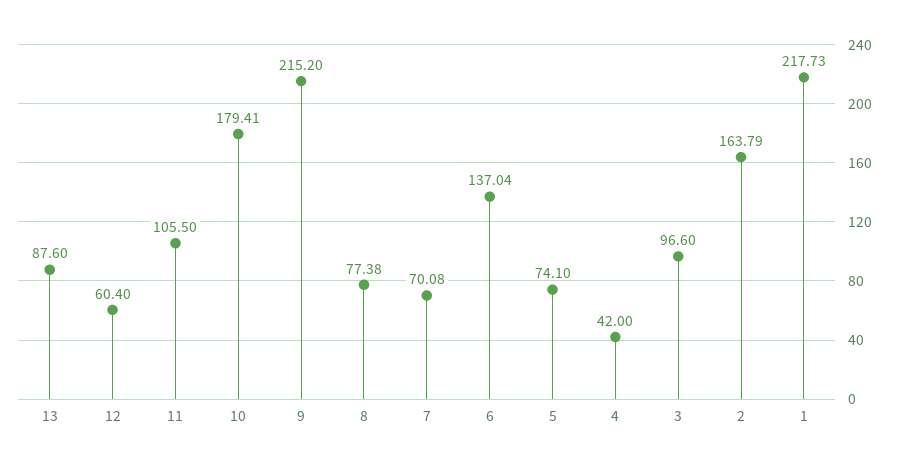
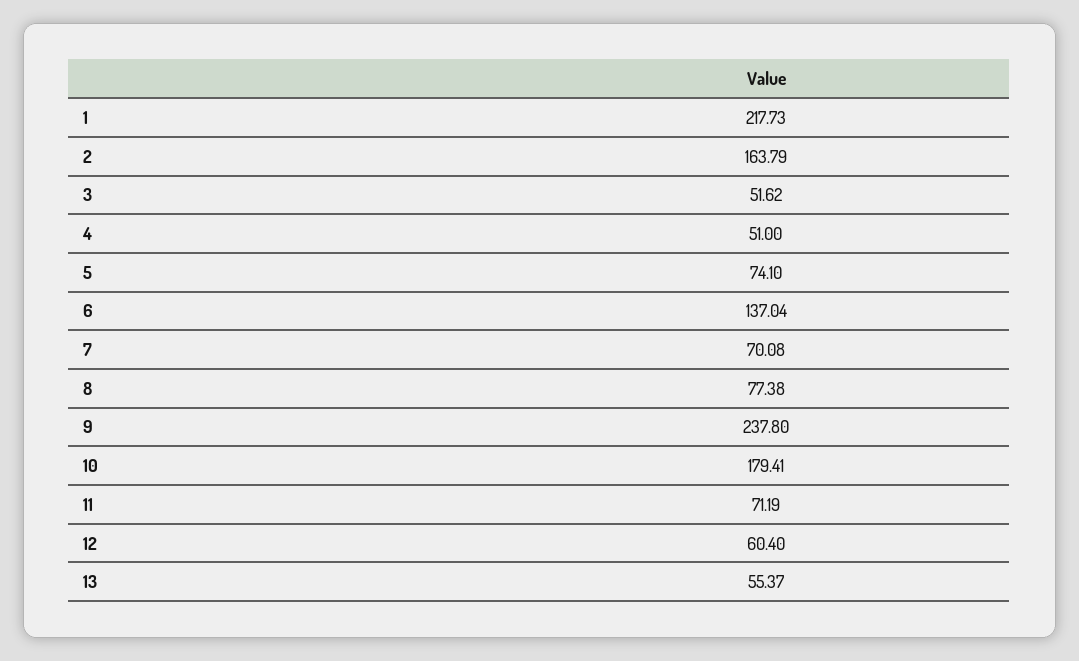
  {
-   "13": 87.6,
+   "13": 55.37,
    "12": 60.4,
-   "11": 105.5,
+   "11": 71.19,
    "10": 179.41,
-   "9": 215.2,
+   "9": 237.8,
    "8": 77.38,
    "7": 70.08,
    "6": 137.04,
    "5": 74.1,
-   "4": 42,
+   "4": 51,
-   "3": 96.6,
+   "3": 51.62,
    "2": 163.79,
    "1": 217.73
  }

